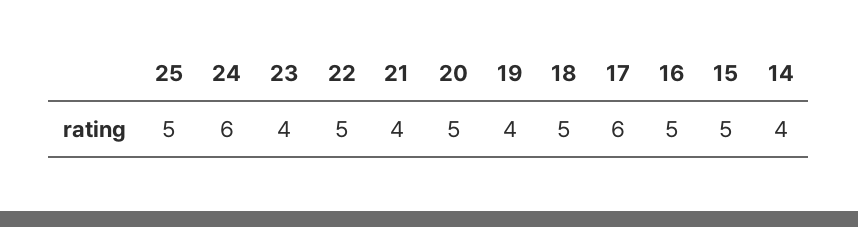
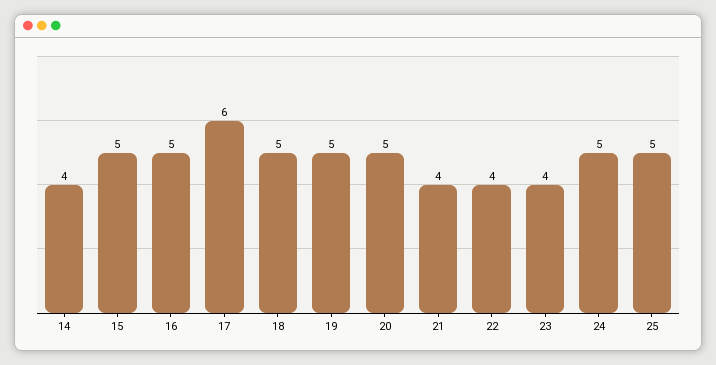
  {
    "25": 5,
-   "24": 6,
+   "24": 5,
    "23": 4,
-   "22": 5,
+   "22": 4,
    "21": 4,
    "20": 5,
-   "19": 4,
+   "19": 5,
    "18": 5,
    "17": 6,
    "16": 5,
    "15": 5,
    "14": 4
  }

